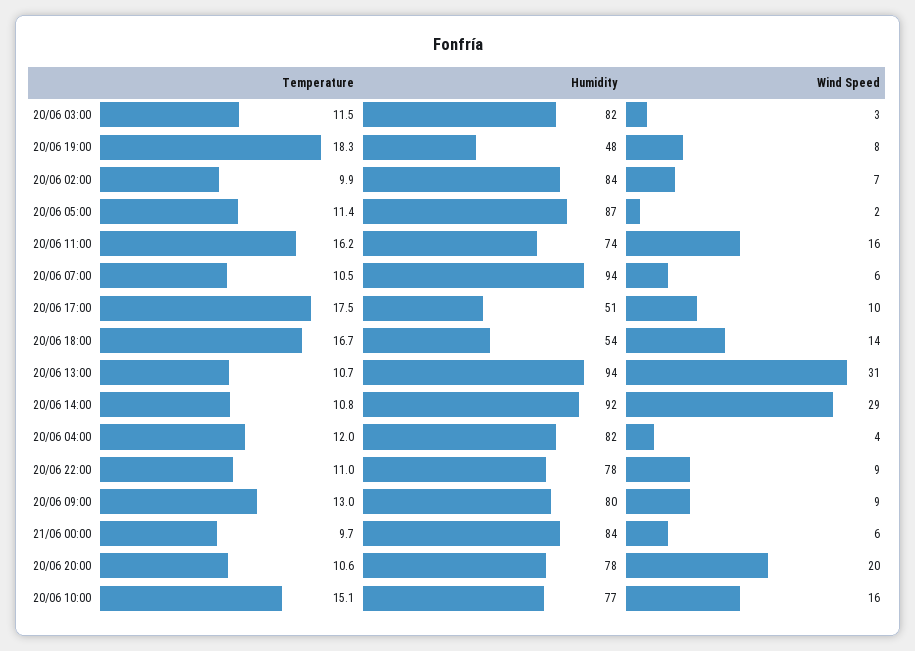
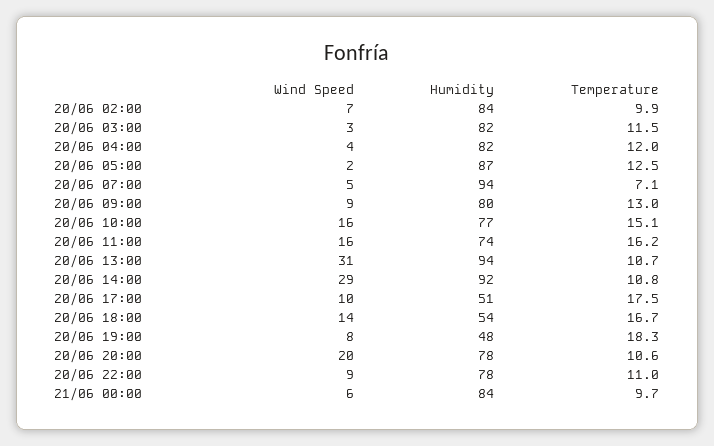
  {
    "Temperature": {
      "20/06 03:00": 11.5,
      "20/06 19:00": 18.3,
      "20/06 02:00": 9.9,
-     "20/06 05:00": 11.4,
+     "20/06 05:00": 12.5,
      "20/06 11:00": 16.2,
-     "20/06 07:00": 10.5,
+     "20/06 07:00": 7.1,
      "20/06 17:00": 17.5,
      "20/06 18:00": 16.7,
      "20/06 13:00": 10.7,
      "20/06 14:00": 10.8,
      "20/06 04:00": 12,
      "20/06 22:00": 11,
      "20/06 09:00": 13,
      "21/06 00:00": 9.7,
      "20/06 20:00": 10.6,
      "20/06 10:00": 15.1
    },
    "Humidity": {
      "20/06 03:00": 82,
      "20/06 19:00": 48,
      "20/06 02:00": 84,
      "20/06 05:00": 87,
      "20/06 11:00": 74,
      "20/06 07:00": 94,
      "20/06 17:00": 51,
      "20/06 18:00": 54,
      "20/06 13:00": 94,
      "20/06 14:00": 92,
      "20/06 04:00": 82,
      "20/06 22:00": 78,
      "20/06 09:00": 80,
      "21/06 00:00": 84,
      "20/06 20:00": 78,
      "20/06 10:00": 77
    },
    "Wind Speed": {
      "20/06 03:00": 3,
      "20/06 19:00": 8,
      "20/06 02:00": 7,
      "20/06 05:00": 2,
      "20/06 11:00": 16,
-     "20/06 07:00": 6,
+     "20/06 07:00": 5,
      "20/06 17:00": 10,
      "20/06 18:00": 14,
      "20/06 13:00": 31,
      "20/06 14:00": 29,
      "20/06 04:00": 4,
      "20/06 22:00": 9,
      "20/06 09:00": 9,
      "21/06 00:00": 6,
      "20/06 20:00": 20,
      "20/06 10:00": 16
    }
  }

